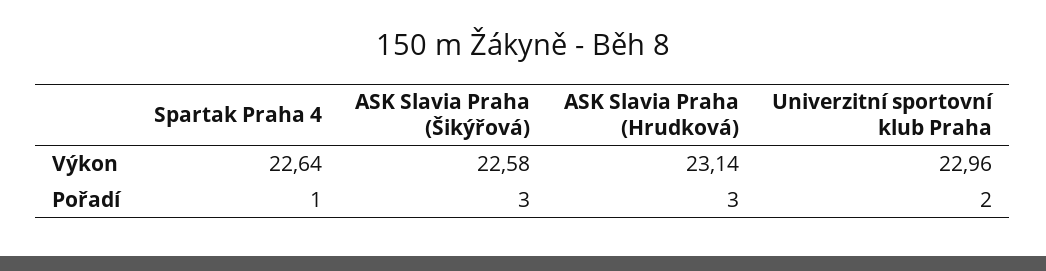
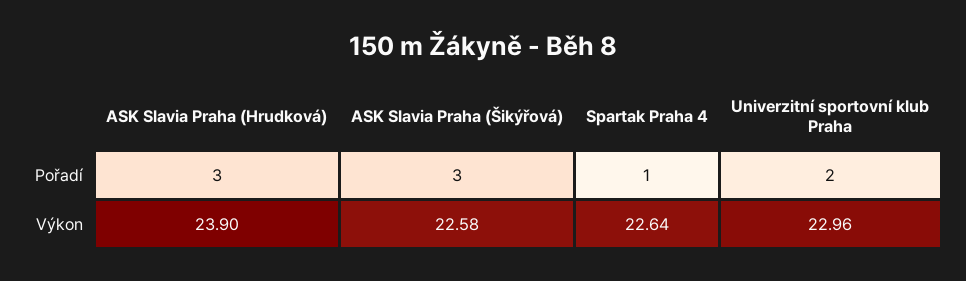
  {
    "Spartak Praha 4": {
      "Výkon": 22.64,
      "Pořadí": 1
    },
    "ASK Slavia Praha (Šikýřová)": {
      "Výkon": 22.58,
      "Pořadí": 3
    },
    "ASK Slavia Praha (Hrudková)": {
-     "Výkon": 23.14,
+     "Výkon": 23.9,
      "Pořadí": 3
    },
    "Univerzitní sportovní klub Praha": {
      "Výkon": 22.96,
      "Pořadí": 2
    }
  }

